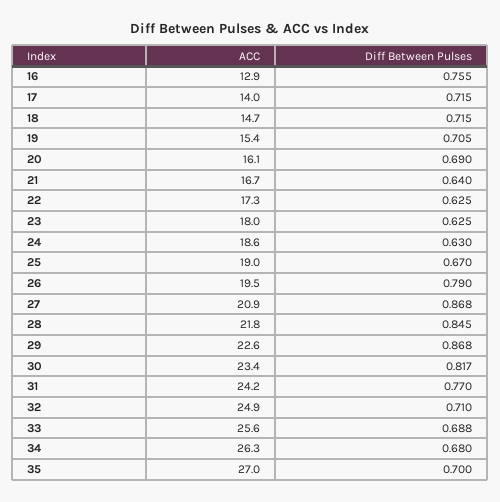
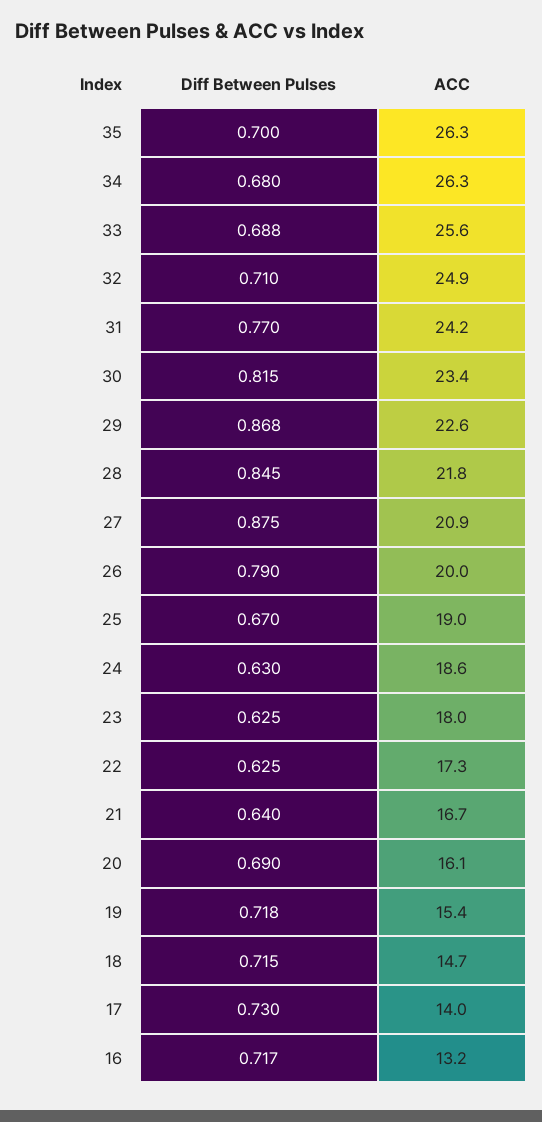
  {
    "ACC": {
-     "16": 12.9,
+     "16": 13.2,
      "17": 14,
      "18": 14.7,
      "19": 15.4,
      "20": 16.1,
      "21": 16.7,
      "22": 17.3,
      "23": 18,
      "24": 18.6,
      "25": 19,
-     "26": 19.5,
+     "26": 20,
      "27": 20.9,
      "28": 21.8,
      "29": 22.6,
      "30": 23.4,
      "31": 24.2,
      "32": 24.9,
      "33": 25.6,
      "34": 26.3,
-     "35": 27
+     "35": 26.3
    },
    "Diff Between Pulses": {
-     "16": 0.755,
+     "16": 0.717,
-     "17": 0.715,
+     "17": 0.73,
      "18": 0.715,
-     "19": 0.705,
+     "19": 0.718,
      "20": 0.69,
      "21": 0.64,
      "22": 0.625,
      "23": 0.625,
      "24": 0.63,
      "25": 0.67,
      "26": 0.79,
-     "27": 0.868,
+     "27": 0.875,
      "28": 0.845,
      "29": 0.868,
-     "30": 0.817,
+     "30": 0.815,
      "31": 0.77,
      "32": 0.71,
      "33": 0.688,
      "34": 0.68,
      "35": 0.7
    }
  }

